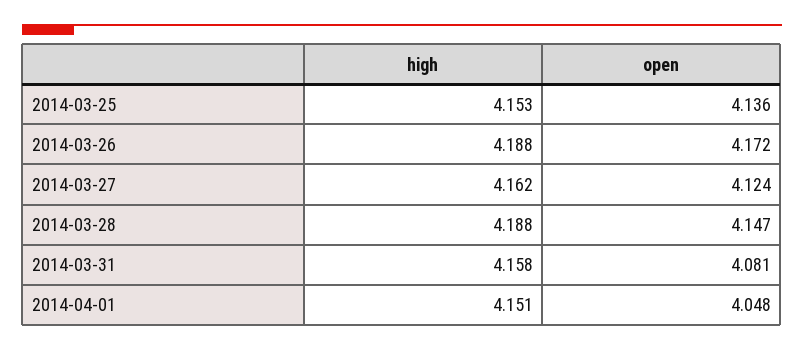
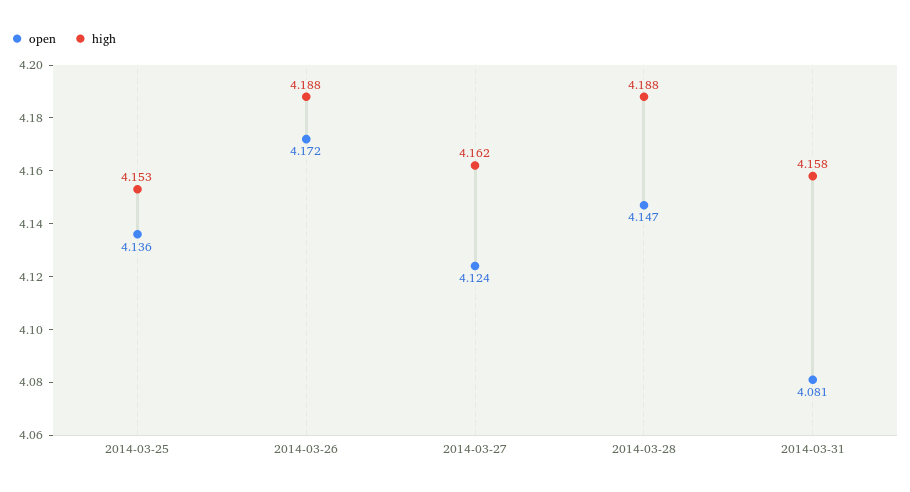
  {
    "high": {
      "2014-03-25": 4.153,
      "2014-03-26": 4.188,
      "2014-03-27": 4.162,
      "2014-03-28": 4.188,
-     "2014-03-31": 4.158,
+     "2014-03-31": 4.158
-     "2014-04-01": 4.151
    },
    "open": {
      "2014-03-25": 4.136,
      "2014-03-26": 4.172,
      "2014-03-27": 4.124,
      "2014-03-28": 4.147,
-     "2014-03-31": 4.081,
+     "2014-03-31": 4.081
-     "2014-04-01": 4.048
    }
  }

